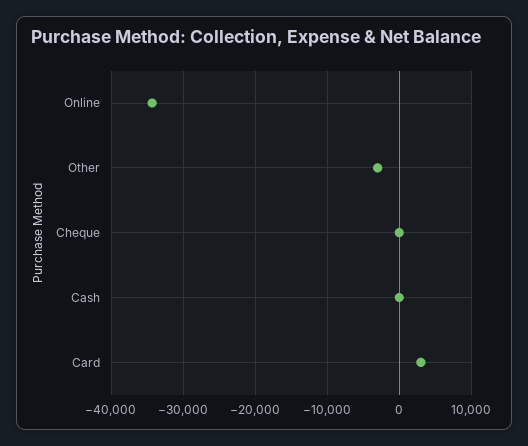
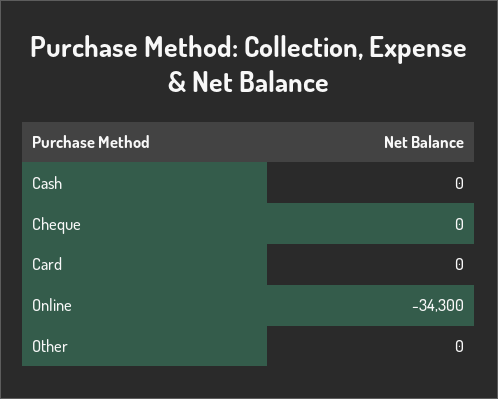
  {
    "Online": -34300,
-   "Other": -3000,
+   "Other": 0,
    "Cheque": 0,
    "Cash": 0,
-   "Card": 3000
+   "Card": 0
  }

